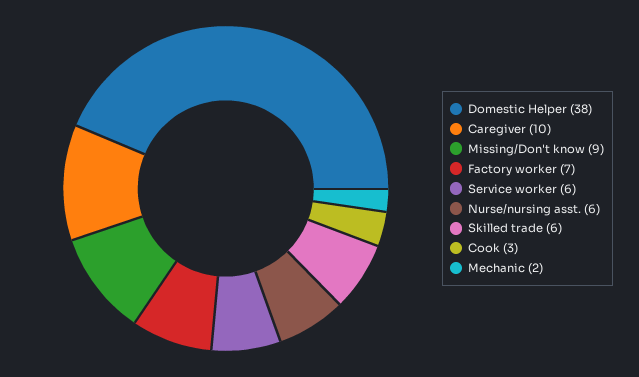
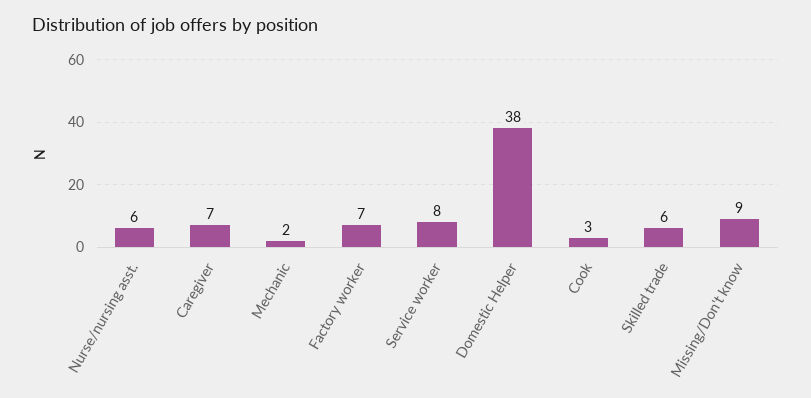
  {
    "Domestic Helper": 38,
-   "Caregiver": 10,
+   "Caregiver": 7,
    "Missing/Don't know": 9,
    "Factory worker": 7,
-   "Service worker": 6,
+   "Service worker": 8,
    "Nurse/nursing asst.": 6,
    "Skilled trade": 6,
    "Cook": 3,
    "Mechanic": 2
  }

